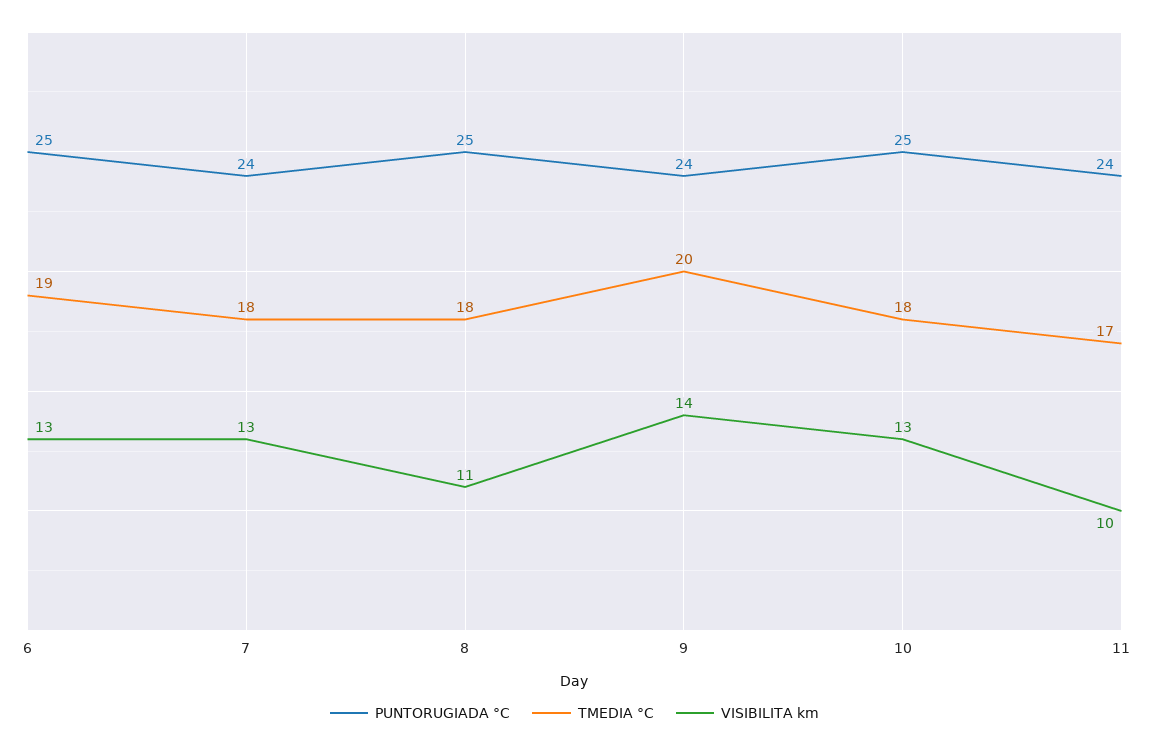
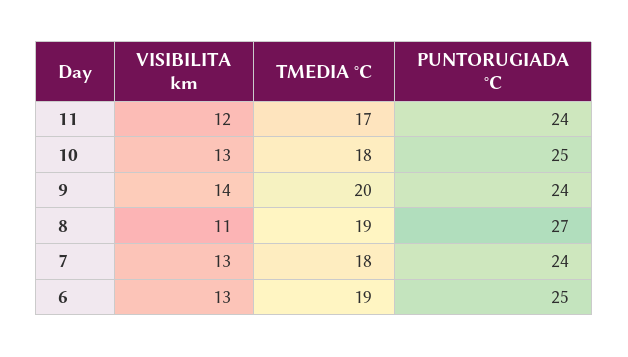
  {
    "PUNTORUGIADA °C": {
      "6": 25,
      "7": 24,
-     "8": 25,
+     "8": 27,
      "9": 24,
      "10": 25,
      "11": 24
    },
    "TMEDIA °C": {
      "6": 19,
      "7": 18,
-     "8": 18,
+     "8": 19,
      "9": 20,
      "10": 18,
      "11": 17
    },
    "VISIBILITA km": {
      "6": 13,
      "7": 13,
      "8": 11,
      "9": 14,
      "10": 13,
-     "11": 10
+     "11": 12
    }
  }

